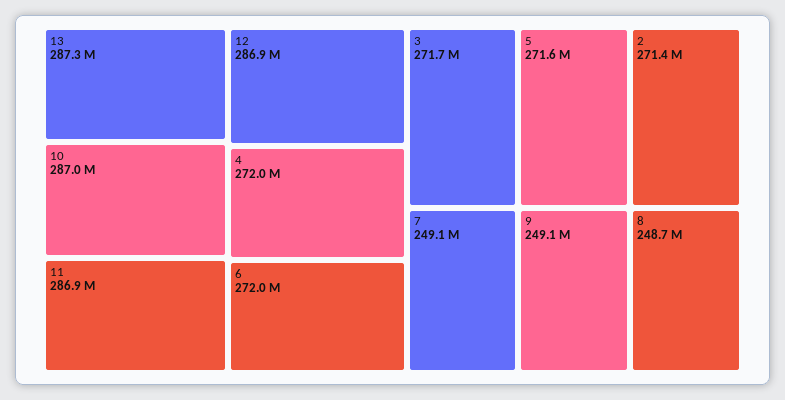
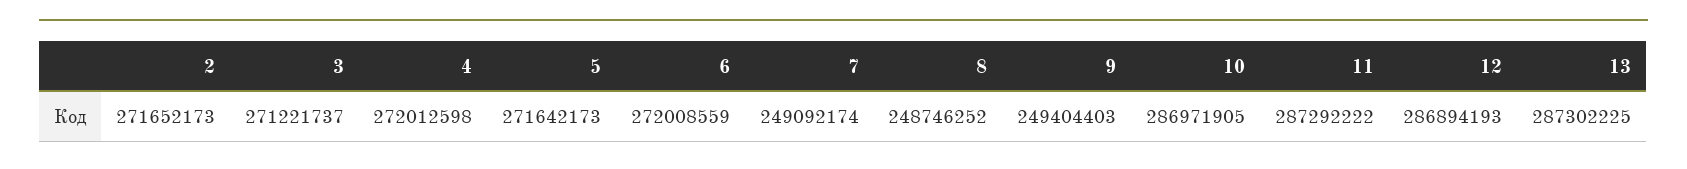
  {
    "13": 287302225,
    "10": 286971905,
-   "11": 286900000,
+   "11": 287292222,
    "12": 286894193,
    "4": 272012598,
    "6": 272008559,
-   "3": 271700000,
+   "3": 271221737,
    "5": 271642173,
-   "2": 271400000,
+   "2": 271652173,
    "7": 249092174,
-   "9": 249100000,
+   "9": 249404403,
    "8": 248746252
  }

